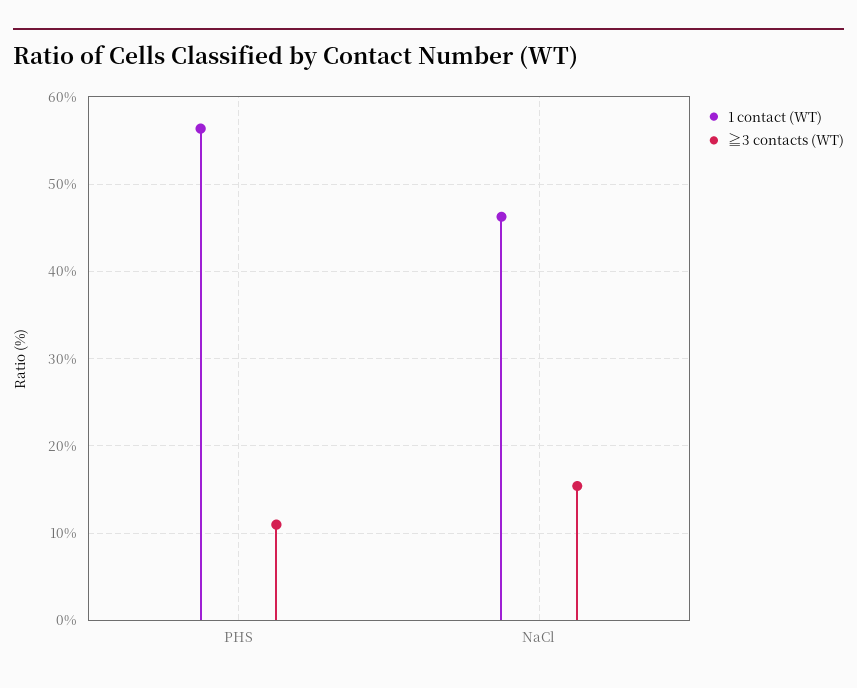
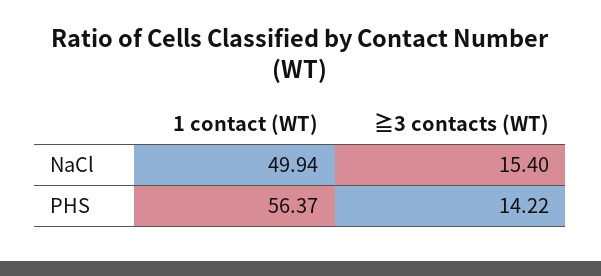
  {
    "1 contact (WT)": {
      "PHS": 56.37,
-     "NaCl": 46
+     "NaCl": 49.94
    },
    "≧3 contacts (WT)": {
-     "PHS": 11,
+     "PHS": 14.22,
      "NaCl": 15.4
    }
  }

